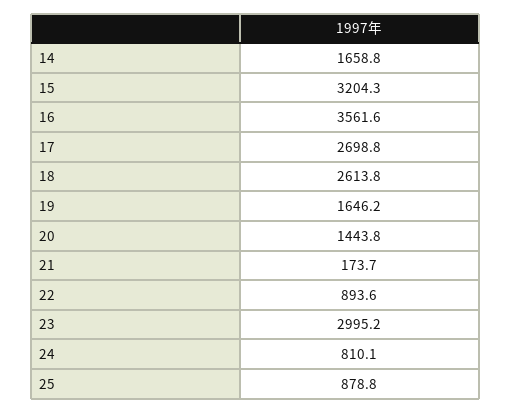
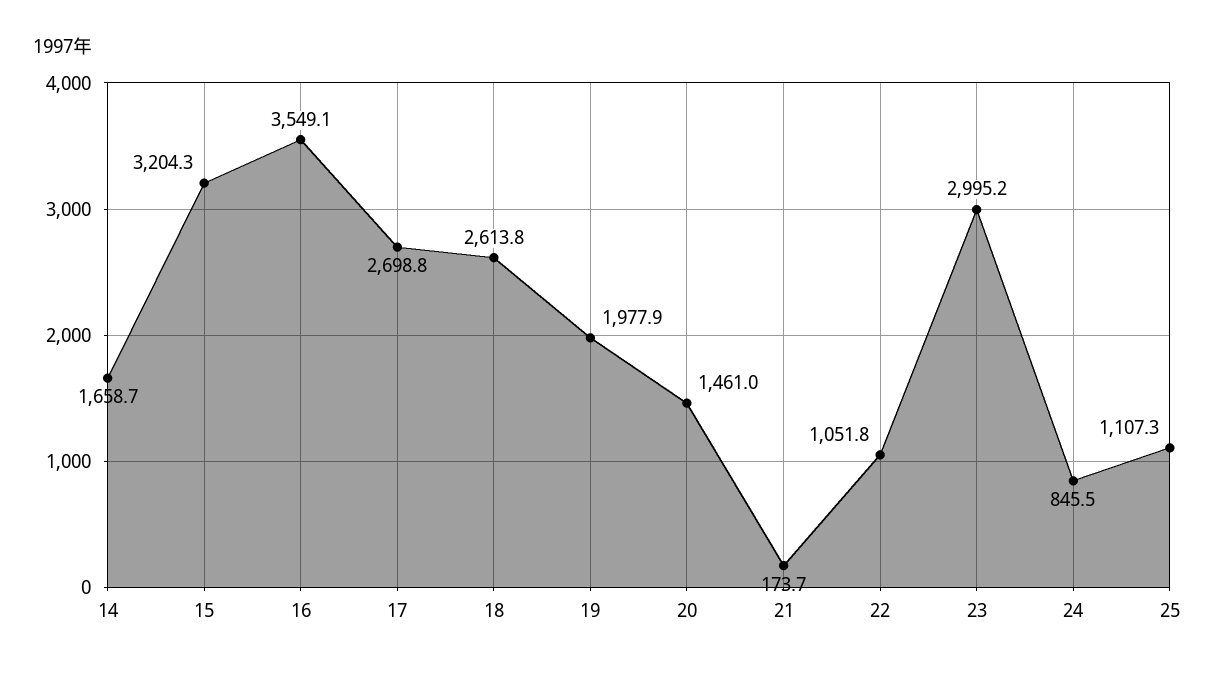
  {
-   "14": 1658.8,
+   "14": 1658.7,
    "15": 3204.3,
-   "16": 3561.6,
+   "16": 3549.1,
    "17": 2698.8,
    "18": 2613.8,
-   "19": 1646.2,
+   "19": 1977.9,
-   "20": 1443.8,
+   "20": 1461,
    "21": 173.7,
-   "22": 893.6,
+   "22": 1051.8,
    "23": 2995.2,
-   "24": 810.1,
+   "24": 845.5,
-   "25": 878.8
+   "25": 1107.3
  }

